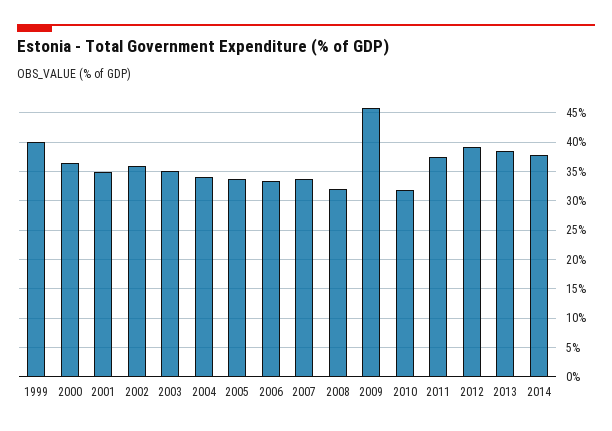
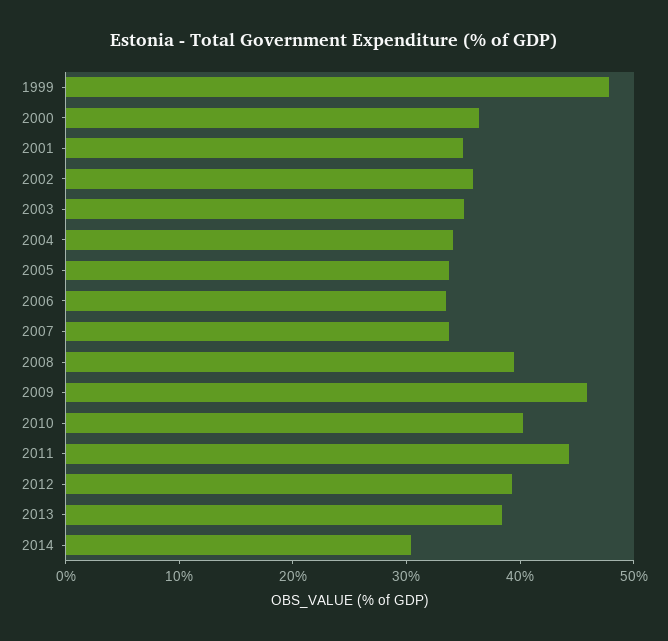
  {
-   "1999": 40,
+   "1999": 48,
    "2000": 36,
    "2001": 34,
    "2002": 36,
    "2003": 36,
    "2004": 34,
    "2005": 34,
    "2006": 34,
    "2007": 34,
-   "2008": 32.5,
+   "2008": 40,
    "2009": 46,
-   "2010": 32.5,
+   "2010": 40,
-   "2011": 37.5,
+   "2011": 44,
    "2012": 40,
    "2013": 38,
-   "2014": 37.5
+   "2014": 30
  }

